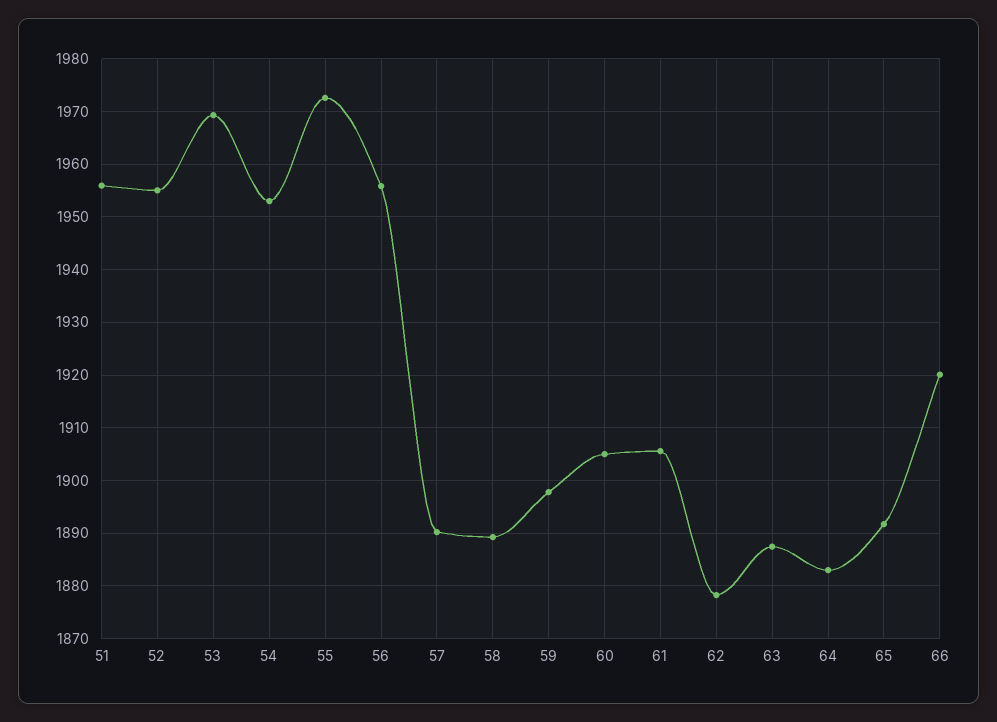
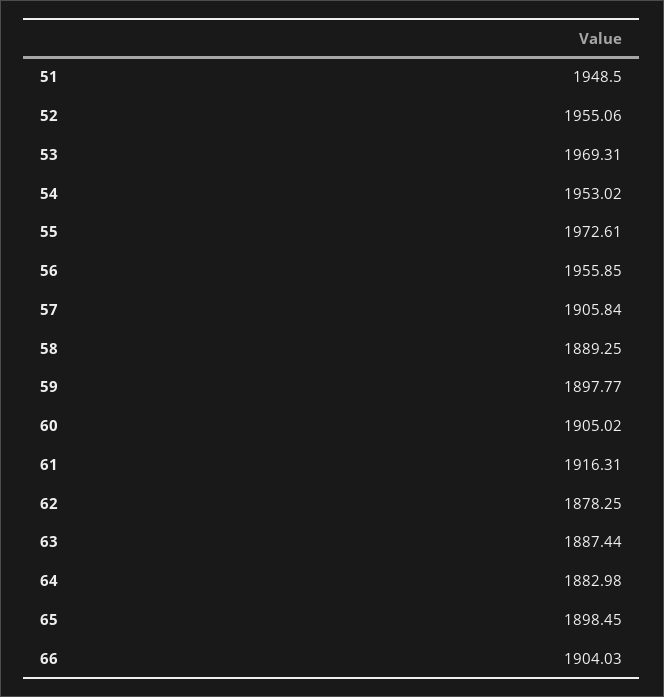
  {
-   "51": 1956,
+   "51": 1948.5,
    "52": 1955.06,
    "53": 1969.31,
    "54": 1953.02,
    "55": 1972.61,
    "56": 1955.85,
-   "57": 1890,
+   "57": 1905.84,
    "58": 1889.25,
    "59": 1897.77,
    "60": 1905.02,
-   "61": 1906,
+   "61": 1916.31,
    "62": 1878.25,
    "63": 1887.44,
    "64": 1882.98,
-   "65": 1892,
+   "65": 1898.45,
-   "66": 1920
+   "66": 1904.03
  }

